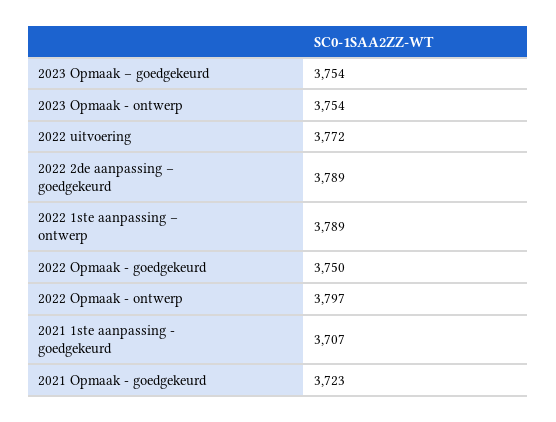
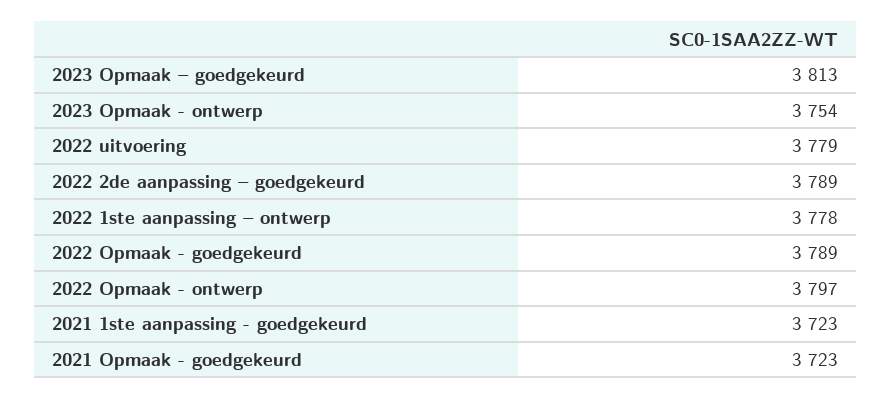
  {
-   "2023 Opmaak – goedgekeurd": 3754,
+   "2023 Opmaak – goedgekeurd": 3813,
    "2023 Opmaak - ontwerp": 3754,
-   "2022 uitvoering": 3772,
+   "2022 uitvoering": 3779,
    "2022 2de aanpassing – goedgekeurd": 3789,
-   "2022 1ste aanpassing – ontwerp": 3789,
+   "2022 1ste aanpassing – ontwerp": 3778,
-   "2022 Opmaak - goedgekeurd": 3750,
+   "2022 Opmaak - goedgekeurd": 3789,
    "2022 Opmaak - ontwerp": 3797,
-   "2021 1ste aanpassing - goedgekeurd": 3707,
+   "2021 1ste aanpassing - goedgekeurd": 3723,
    "2021 Opmaak - goedgekeurd": 3723
  }

